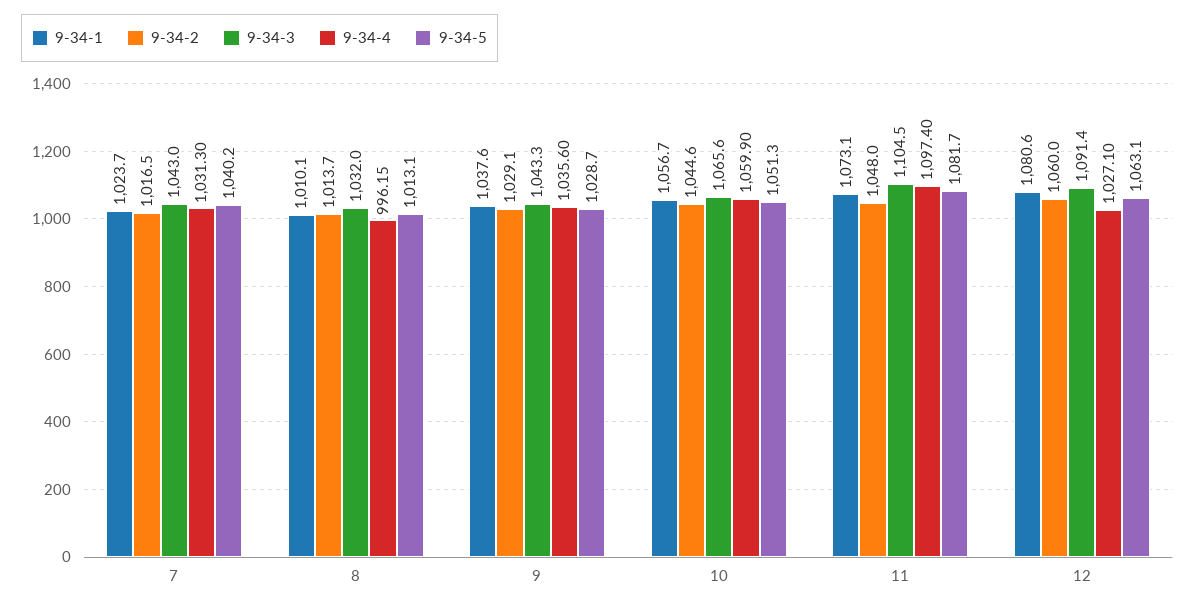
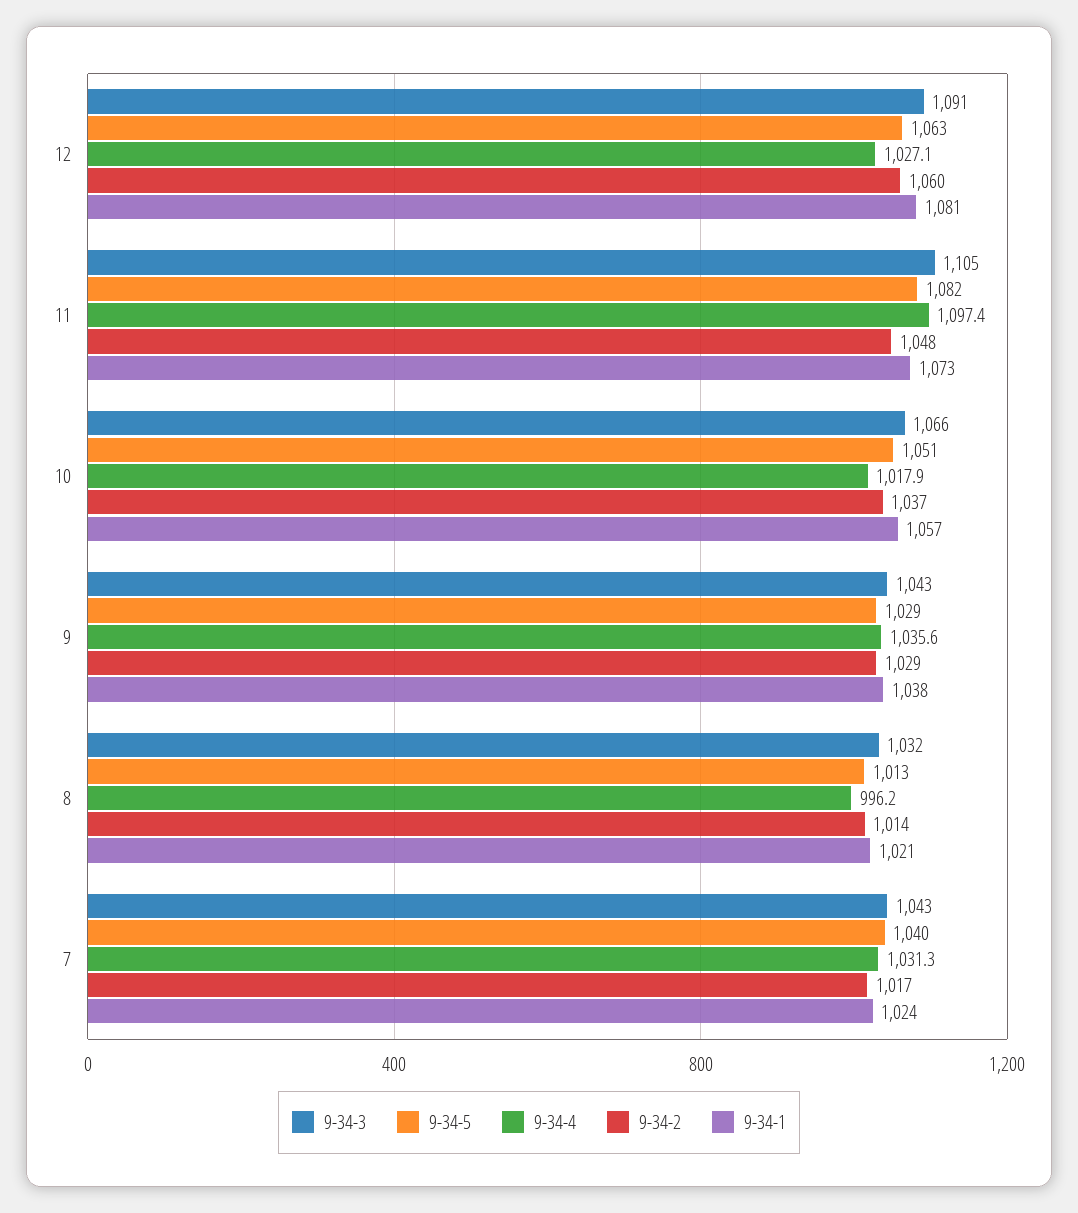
  {
    "9-34-1": {
      "7": 1023.7,
-     "8": 1010.1,
+     "8": 1021,
      "9": 1037.6,
      "10": 1056.7,
      "11": 1073.1,
      "12": 1080.6
    },
    "9-34-2": {
      "7": 1016.5,
      "8": 1013.7,
      "9": 1029.1,
-     "10": 1044.6,
+     "10": 1037,
      "11": 1048,
      "12": 1060
    },
    "9-34-3": {
      "7": 1043,
      "8": 1032,
      "9": 1043.3,
      "10": 1065.6,
      "11": 1104.5,
      "12": 1091.4
    },
    "9-34-4": {
      "7": 1031.3,
      "8": 996.15,
      "9": 1035.6,
-     "10": 1059.9,
+     "10": 1017.9,
      "11": 1097.4,
      "12": 1027.1
    },
    "9-34-5": {
      "7": 1040.2,
      "8": 1013.1,
      "9": 1028.7,
      "10": 1051.3,
      "11": 1081.7,
      "12": 1063.1
    }
  }

